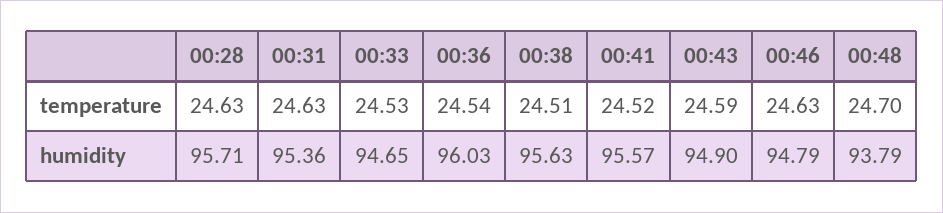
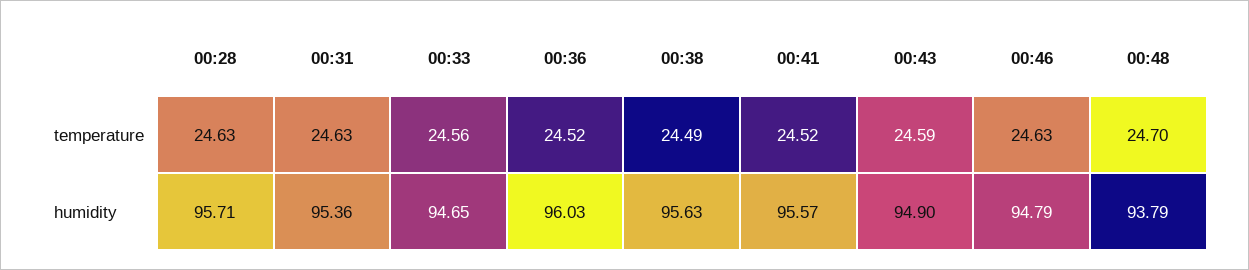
  {
    "00:28": {
      "temperature": 24.63,
      "humidity": 95.71
    },
    "00:31": {
      "temperature": 24.63,
      "humidity": 95.36
    },
    "00:33": {
-     "temperature": 24.53,
+     "temperature": 24.56,
      "humidity": 94.65
    },
    "00:36": {
-     "temperature": 24.54,
+     "temperature": 24.52,
      "humidity": 96.03
    },
    "00:38": {
-     "temperature": 24.51,
+     "temperature": 24.49,
      "humidity": 95.63
    },
    "00:41": {
      "temperature": 24.52,
      "humidity": 95.57
    },
    "00:43": {
      "temperature": 24.59,
      "humidity": 94.9
    },
    "00:46": {
      "temperature": 24.63,
      "humidity": 94.79
    },
    "00:48": {
      "temperature": 24.7,
      "humidity": 93.79
    }
  }

